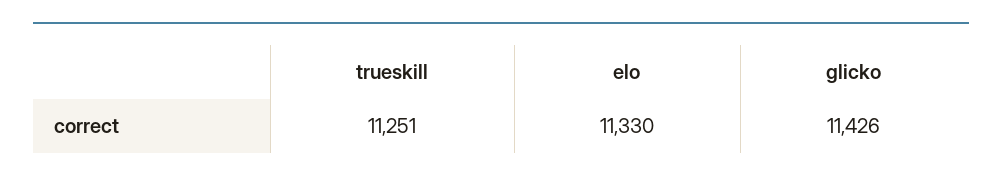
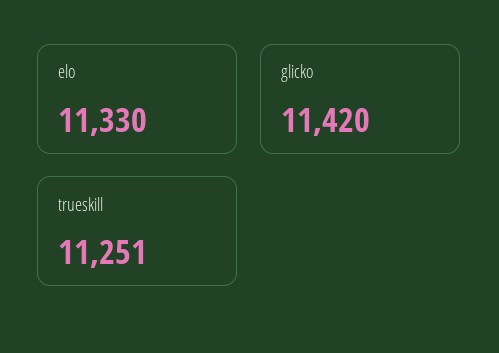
  {
    "trueskill": 11251,
    "elo": 11330,
-   "glicko": 11426
+   "glicko": 11420
  }

